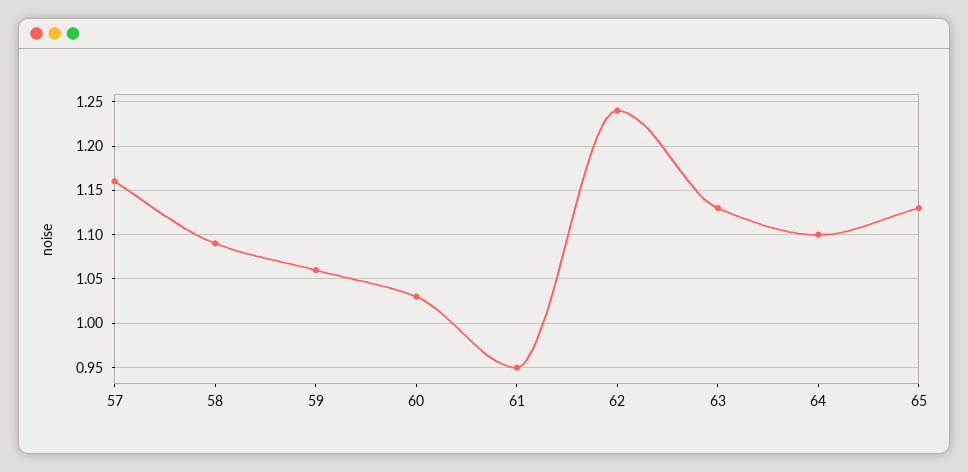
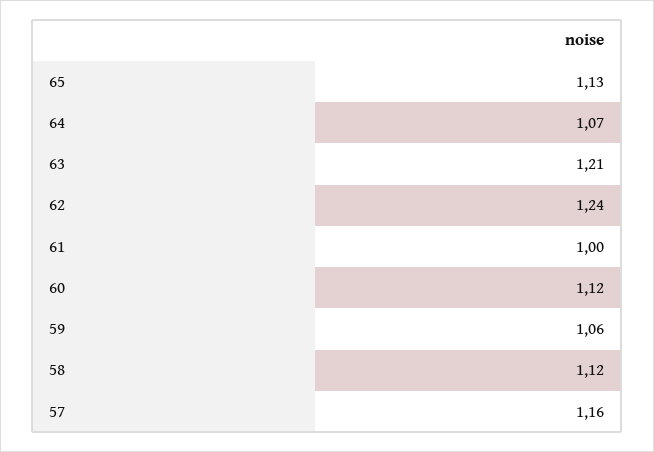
  {
    "57": 1.16,
-   "58": 1.09,
+   "58": 1.12,
    "59": 1.06,
-   "60": 1.03,
+   "60": 1.12,
-   "61": 0.95,
+   "61": 1,
    "62": 1.24,
-   "63": 1.13,
+   "63": 1.21,
-   "64": 1.1,
+   "64": 1.07,
    "65": 1.13
  }

